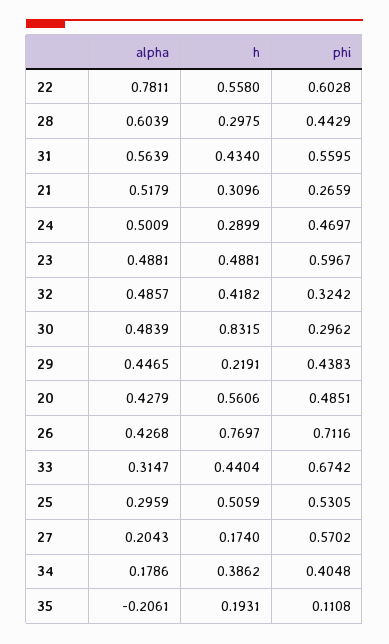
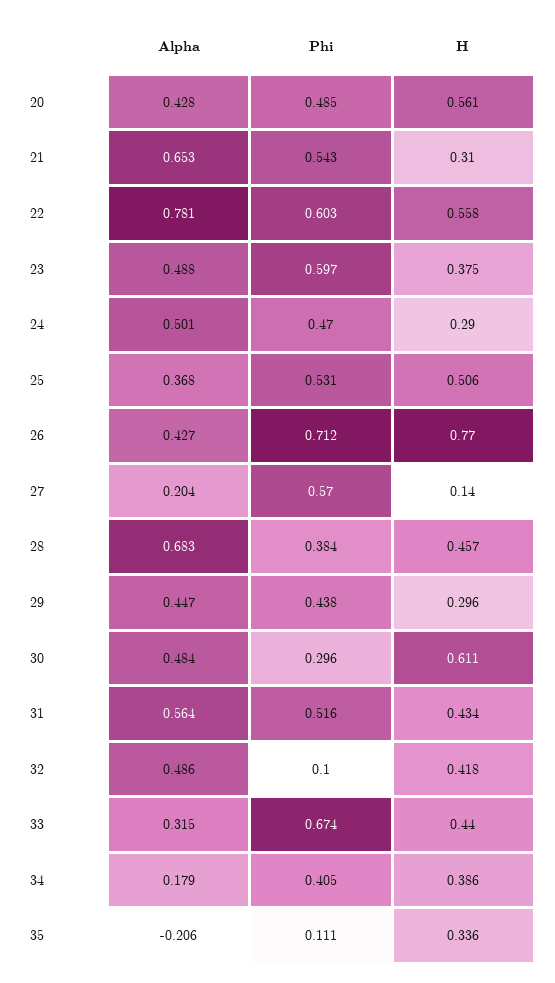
  {
    "alpha": {
      "22": 0.7811,
-     "28": 0.6039,
+     "28": 0.683,
      "31": 0.5639,
-     "21": 0.5179,
+     "21": 0.653,
      "24": 0.5009,
      "23": 0.4881,
      "32": 0.4857,
      "30": 0.4839,
      "29": 0.4465,
      "20": 0.4279,
      "26": 0.4268,
      "33": 0.3147,
-     "25": 0.2959,
+     "25": 0.368,
      "27": 0.2043,
      "34": 0.1786,
      "35": -0.2061
    },
    "h": {
      "22": 0.558,
-     "28": 0.2975,
+     "28": 0.457,
      "31": 0.434,
      "21": 0.3096,
      "24": 0.2899,
-     "23": 0.4881,
+     "23": 0.375,
      "32": 0.4182,
-     "30": 0.8315,
+     "30": 0.611,
-     "29": 0.2191,
+     "29": 0.296,
      "20": 0.5606,
      "26": 0.7697,
      "33": 0.4404,
      "25": 0.5059,
-     "27": 0.174,
+     "27": 0.14,
      "34": 0.3862,
-     "35": 0.1931
+     "35": 0.336
    },
    "phi": {
      "22": 0.6028,
-     "28": 0.4429,
+     "28": 0.384,
-     "31": 0.5595,
+     "31": 0.516,
-     "21": 0.2659,
+     "21": 0.543,
      "24": 0.4697,
      "23": 0.5967,
-     "32": 0.3242,
+     "32": 0.1,
      "30": 0.2962,
      "29": 0.4383,
      "20": 0.4851,
      "26": 0.7116,
      "33": 0.6742,
      "25": 0.5305,
      "27": 0.5702,
      "34": 0.4048,
      "35": 0.1108
    }
  }

